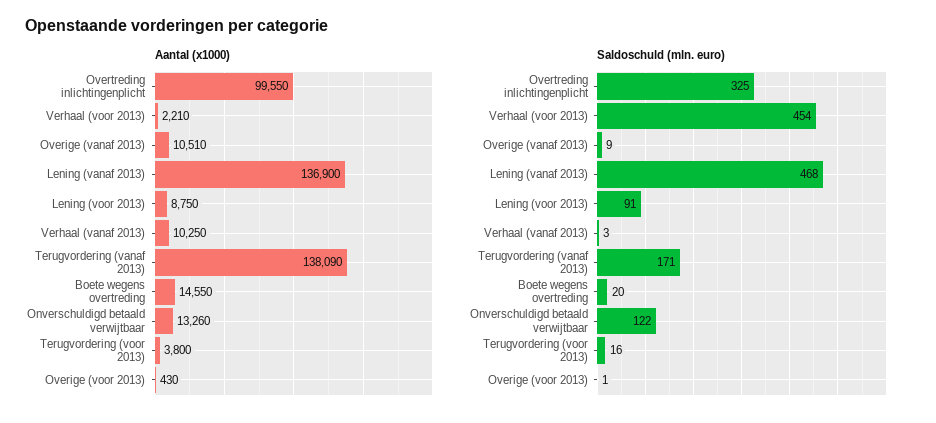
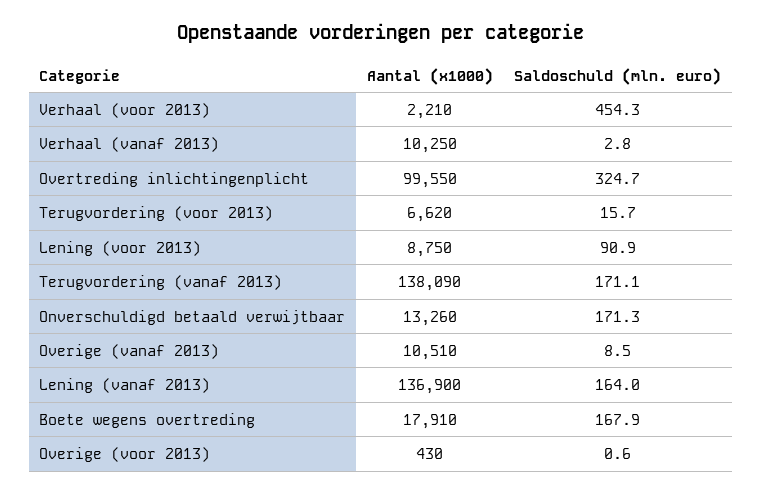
  {
    "Aantal (x1000)": {
      "Overtreding inlichtingenplicht": 99550,
      "Verhaal (voor 2013)": 2210,
      "Overige (vanaf 2013)": 10510,
      "Lening (vanaf 2013)": 136900,
      "Lening (voor 2013)": 8750,
      "Verhaal (vanaf 2013)": 10250,
      "Terugvordering (vanaf 2013)": 138090,
-     "Boete wegens overtreding": 14550,
+     "Boete wegens overtreding": 17910,
      "Onverschuldigd betaald verwijtbaar": 13260,
-     "Terugvordering (voor 2013)": 3800,
+     "Terugvordering (voor 2013)": 6620,
      "Overige (voor 2013)": 430
    },
    "Saldoschuld (mln. euro)": {
      "Overtreding inlichtingenplicht": 324.7,
      "Verhaal (voor 2013)": 454.3,
      "Overige (vanaf 2013)": 8.5,
-     "Lening (vanaf 2013)": 468,
+     "Lening (vanaf 2013)": 164,
      "Lening (voor 2013)": 90.9,
      "Verhaal (vanaf 2013)": 2.8,
      "Terugvordering (vanaf 2013)": 171.1,
-     "Boete wegens overtreding": 20,
+     "Boete wegens overtreding": 167.9,
-     "Onverschuldigd betaald verwijtbaar": 122,
+     "Onverschuldigd betaald verwijtbaar": 171.3,
      "Terugvordering (voor 2013)": 15.7,
      "Overige (voor 2013)": 0.6
    }
  }

